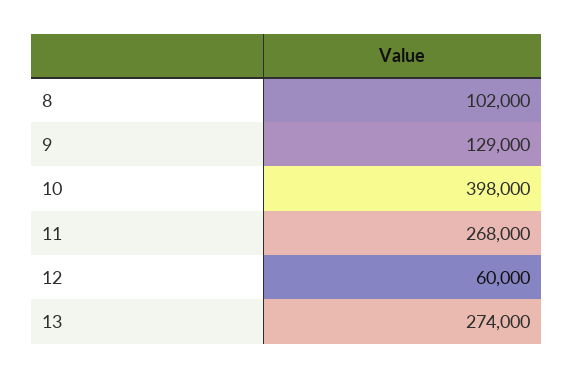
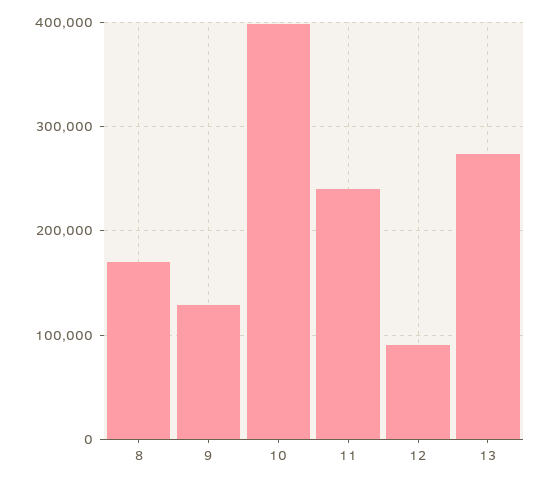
  {
-   "8": 102000,
+   "8": 170000,
    "9": 129000,
    "10": 398000,
-   "11": 268000,
+   "11": 240000,
-   "12": 60000,
+   "12": 90000,
    "13": 274000
  }

